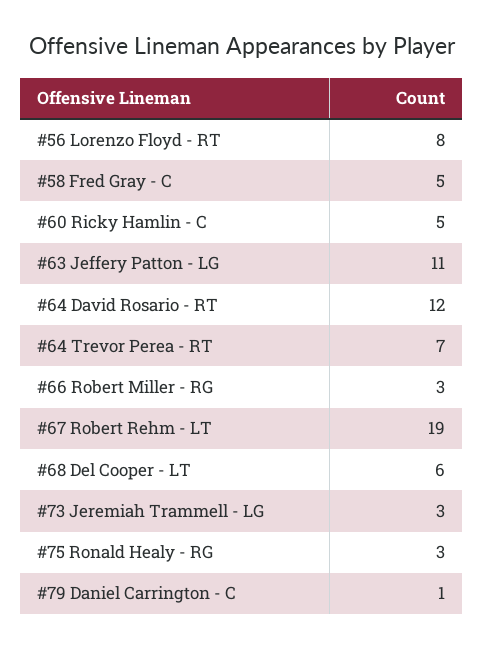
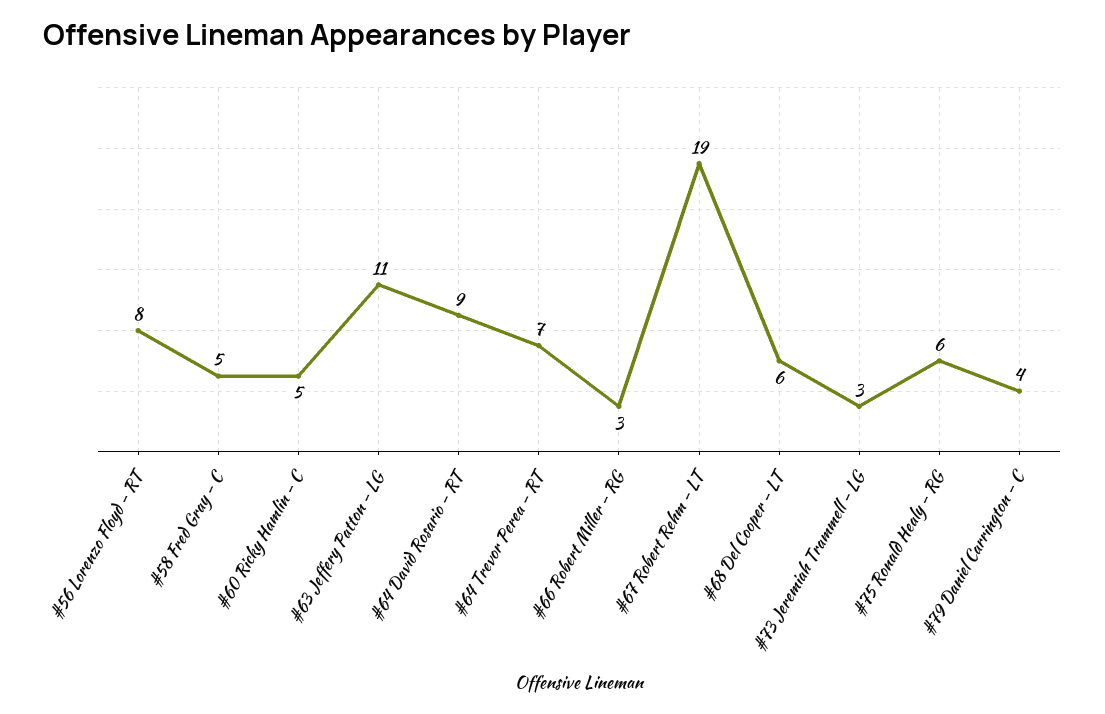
  {
    "#56 Lorenzo Floyd - RT": 8,
    "#58 Fred Gray - C": 5,
    "#60 Ricky Hamlin - C": 5,
    "#63 Jeffery Patton - LG": 11,
-   "#64 David Rosario - RT": 12,
+   "#64 David Rosario - RT": 9,
    "#64 Trevor Perea - RT": 7,
    "#66 Robert Miller - RG": 3,
    "#67 Robert Rehm - LT": 19,
    "#68 Del Cooper - LT": 6,
    "#73 Jeremiah Trammell - LG": 3,
-   "#75 Ronald Healy - RG": 3,
+   "#75 Ronald Healy - RG": 6,
-   "#79 Daniel Carrington - C": 1
+   "#79 Daniel Carrington - C": 4
  }

